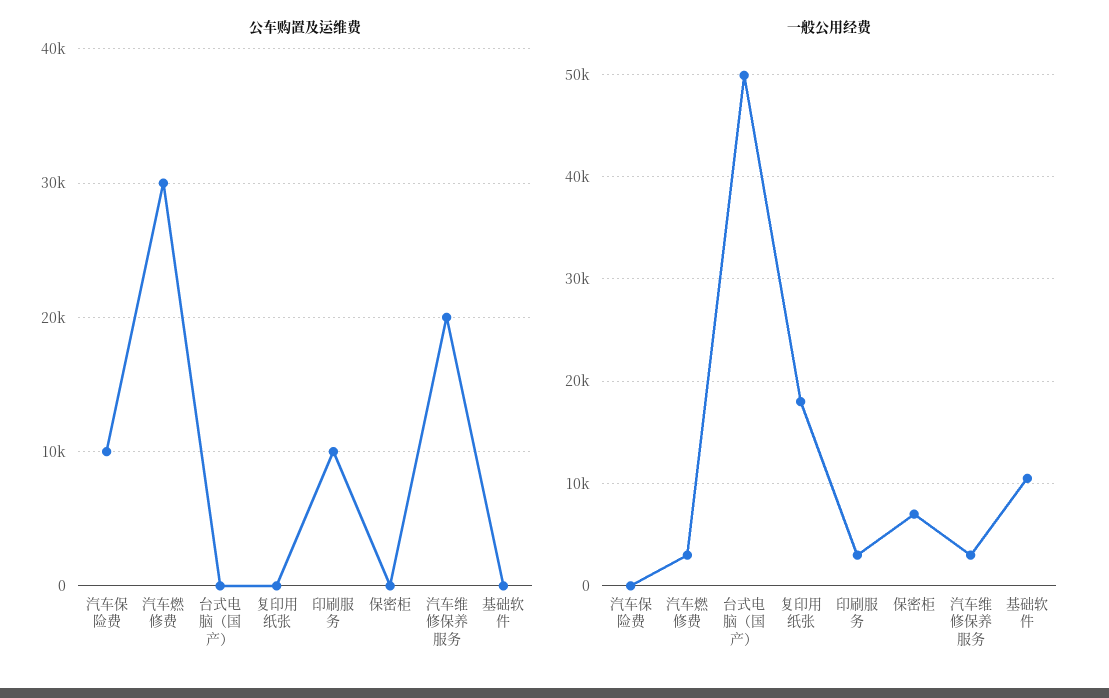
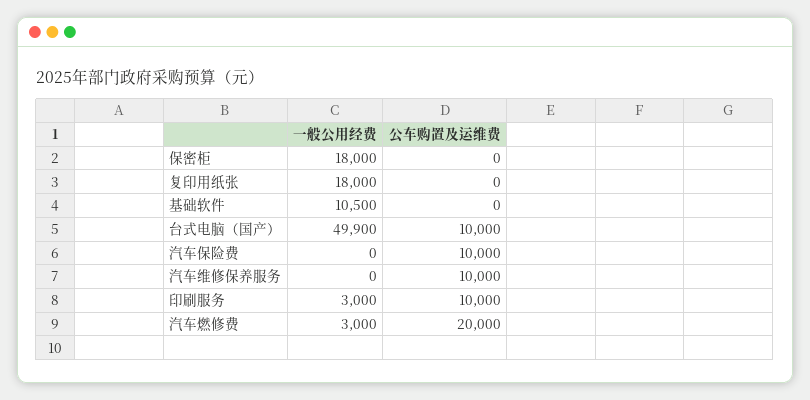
  {
    "公车购置及运维费": {
      "汽车保险费": 10000,
-     "汽车燃修费": 30000,
+     "汽车燃修费": 20000,
-     "台式电脑（国产）": 0,
+     "台式电脑（国产）": 10000,
      "复印用纸张": 0,
      "印刷服务": 10000,
      "保密柜": 0,
-     "汽车维修保养服务": 20000,
+     "汽车维修保养服务": 10000,
      "基础软件": 0
    },
    "一般公用经费": {
      "汽车保险费": 0,
      "汽车燃修费": 3000,
      "台式电脑（国产）": 49900,
      "复印用纸张": 18000,
      "印刷服务": 3000,
-     "保密柜": 7000,
+     "保密柜": 18000,
-     "汽车维修保养服务": 3000,
+     "汽车维修保养服务": 0,
      "基础软件": 10500
    }
  }

